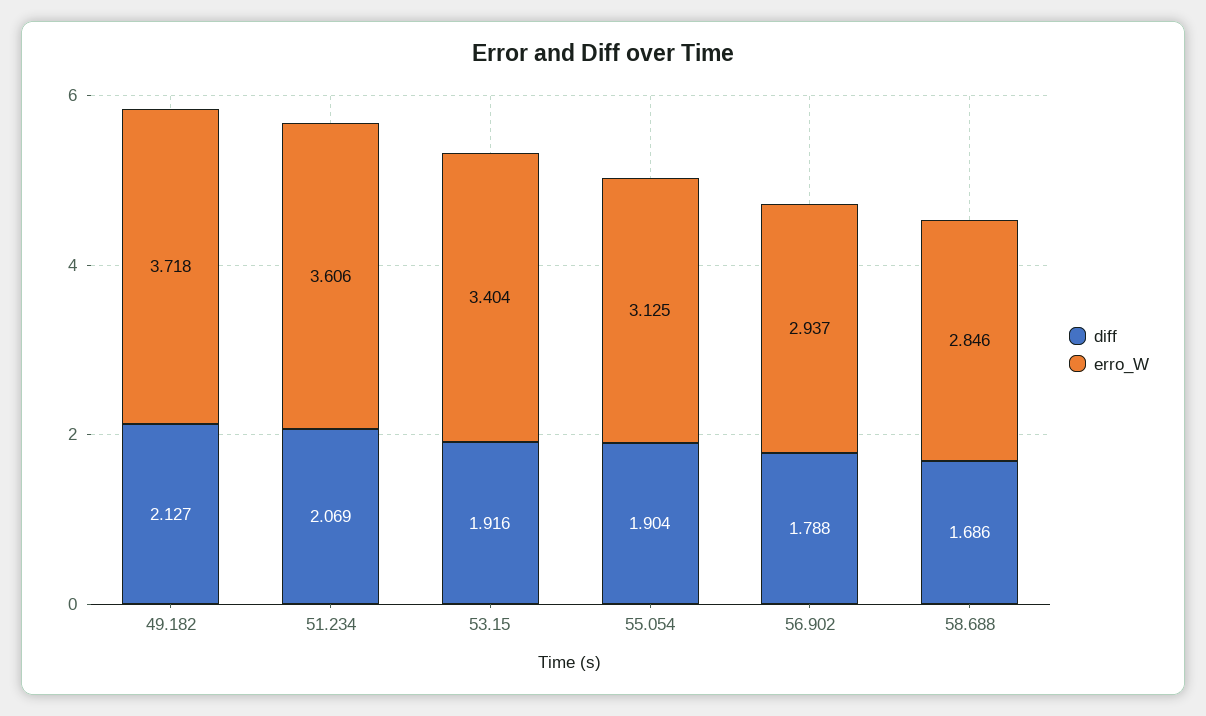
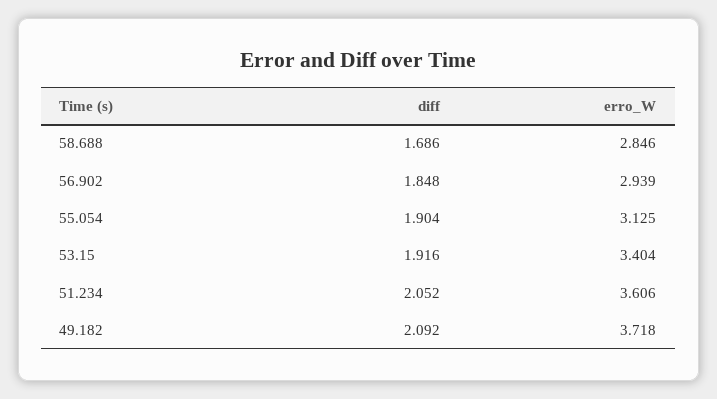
  {
    "diff": {
-     "49.182": 2.127,
+     "49.182": 2.092,
-     "51.234": 2.069,
+     "51.234": 2.052,
      "53.15": 1.916,
      "55.054": 1.904,
-     "56.902": 1.788,
+     "56.902": 1.848,
      "58.688": 1.686
    },
    "erro_W": {
      "49.182": 3.718,
      "51.234": 3.606,
      "53.15": 3.404,
      "55.054": 3.125,
-     "56.902": 2.937,
+     "56.902": 2.939,
      "58.688": 2.846
    }
  }

